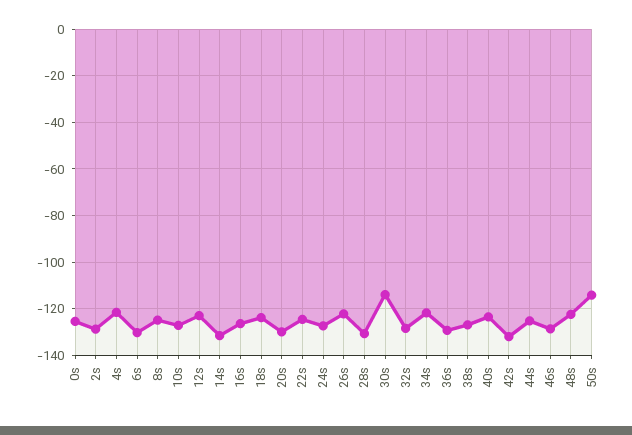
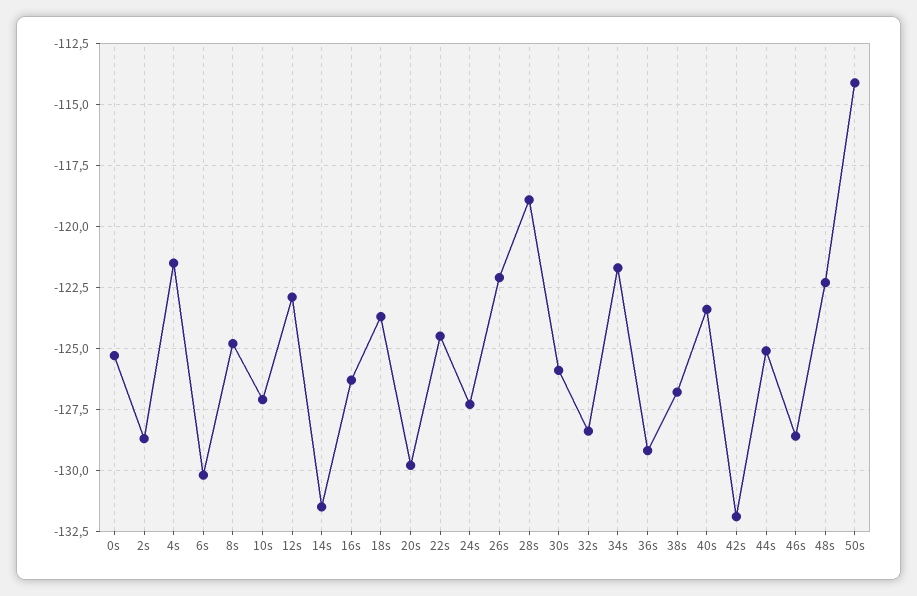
  {
    "0s": -125.5,
    "2s": -128.5,
    "4s": -121.5,
    "6s": -130,
    "8s": -125,
    "10s": -127,
    "12s": -123,
    "14s": -131.5,
    "16s": -126.5,
    "18s": -123.5,
    "20s": -130,
    "22s": -124.5,
    "24s": -127.5,
    "26s": -122,
-   "28s": -130,
+   "28s": -119,
-   "30s": -115,
+   "30s": -126,
    "32s": -128.5,
    "34s": -121.5,
    "36s": -129,
    "38s": -127,
    "40s": -123.5,
    "42s": -132,
    "44s": -125,
    "46s": -128.5,
    "48s": -122.5,
    "50s": -114
  }

